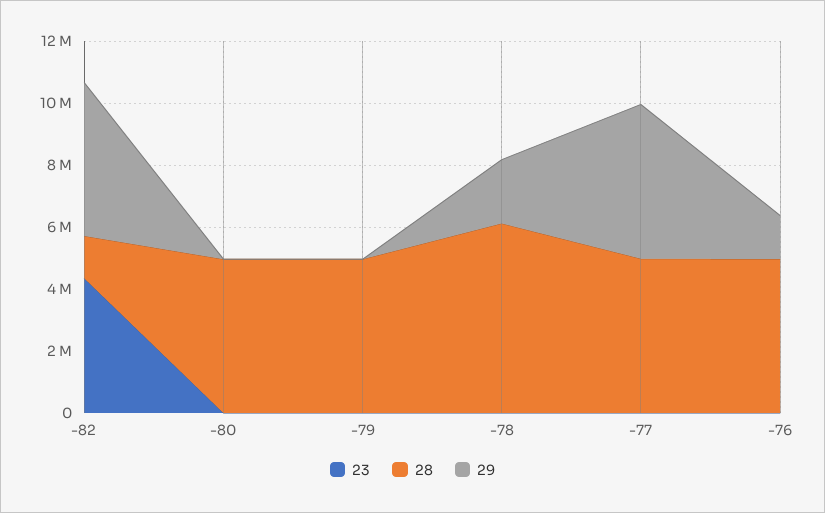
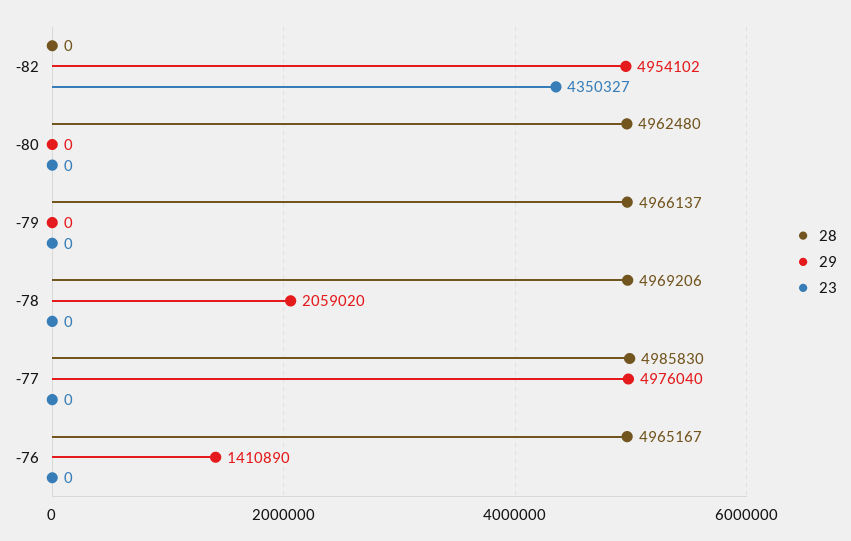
  {
    "23": {
      "-82": 4350327,
      "-80": 0,
      "-79": 0,
      "-78": 0,
      "-77": 0,
      "-76": 0
    },
    "28": {
-     "-82": 1500000,
+     "-82": 0,
      "-80": 4962480,
      "-79": 4966137,
-     "-78": 6000000,
+     "-78": 4969206,
      "-77": 4985830,
      "-76": 4965167
    },
    "29": {
      "-82": 4954102,
      "-80": 0,
      "-79": 0,
      "-78": 2059020,
      "-77": 4976040,
      "-76": 1410890
    }
  }

